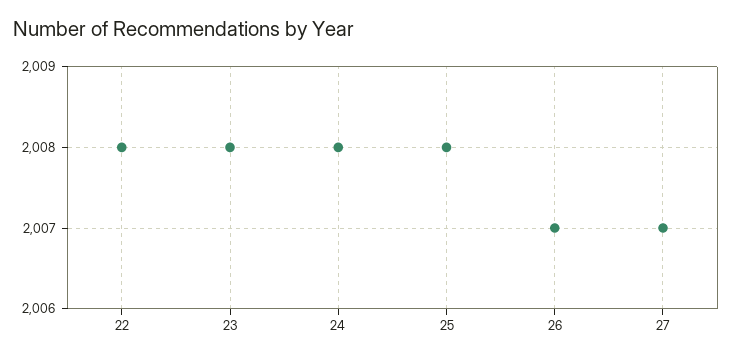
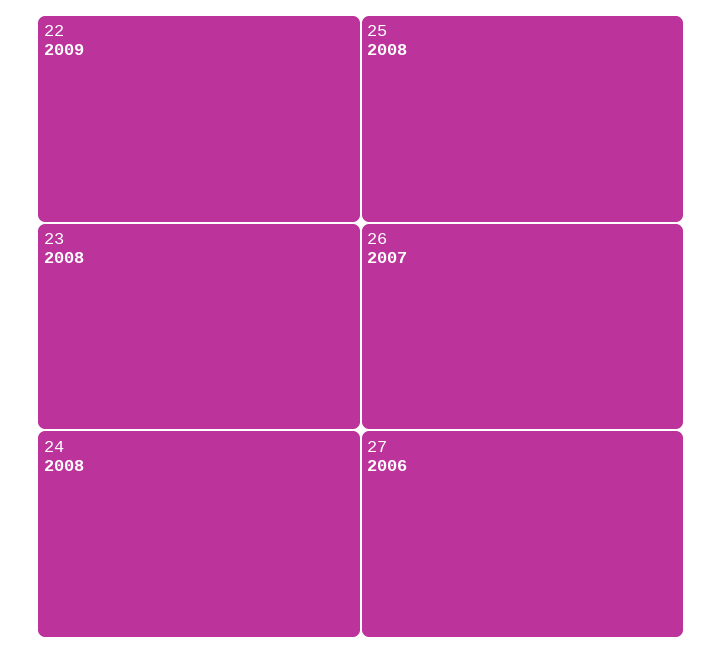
  {
-   "22": 2008,
+   "22": 2009,
    "23": 2008,
    "24": 2008,
    "25": 2008,
    "26": 2007,
-   "27": 2007
+   "27": 2006
  }

